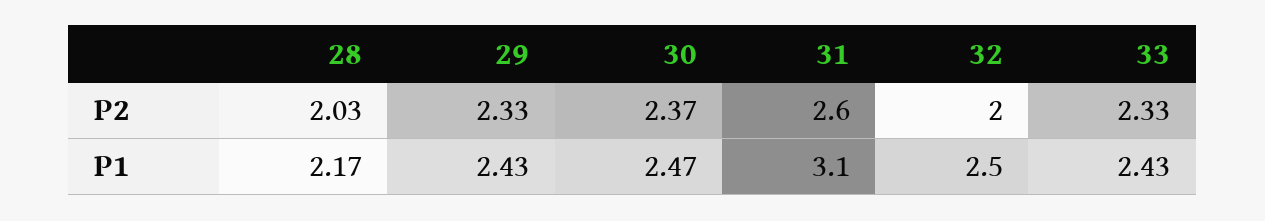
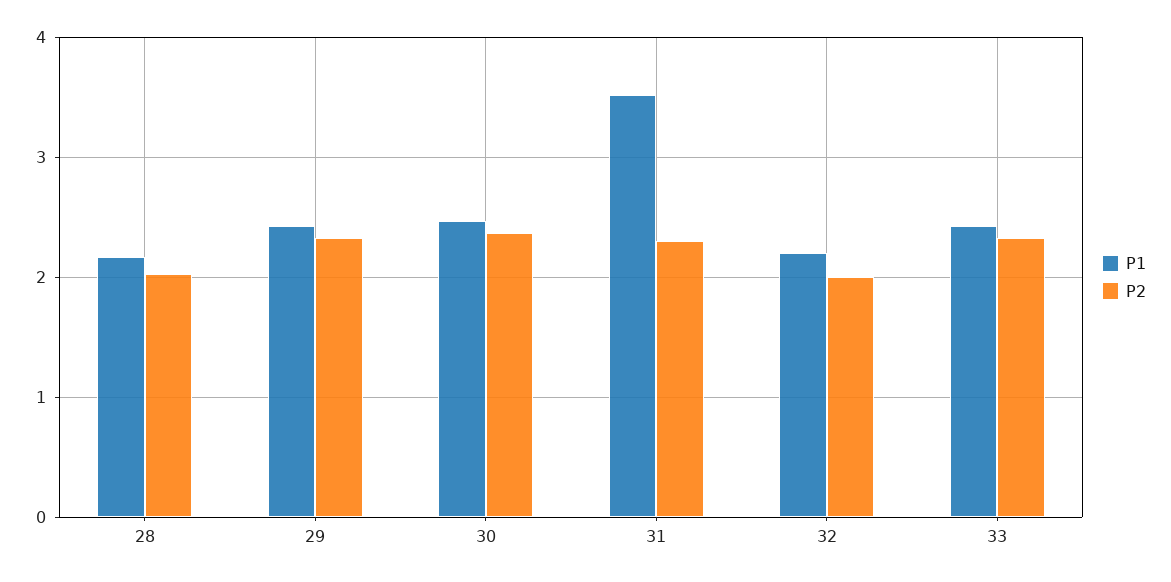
  {
    "P2": {
      "28": 2.03,
      "29": 2.33,
      "30": 2.37,
-     "31": 2.6,
+     "31": 2.3,
      "32": 2,
      "33": 2.33
    },
    "P1": {
      "28": 2.17,
      "29": 2.43,
      "30": 2.47,
-     "31": 3.1,
+     "31": 3.5,
-     "32": 2.5,
+     "32": 2.2,
      "33": 2.43
    }
  }

